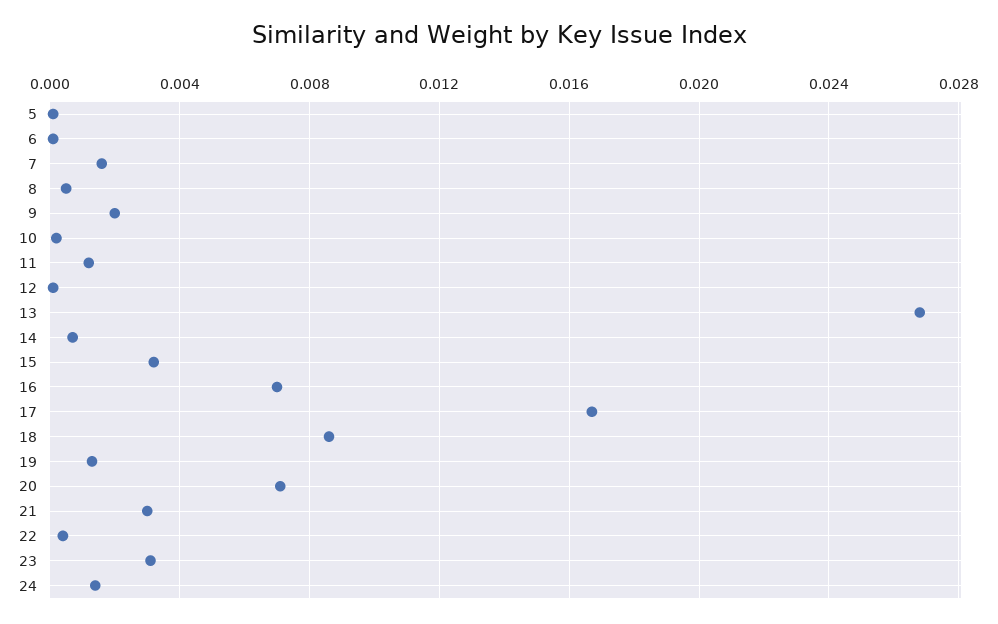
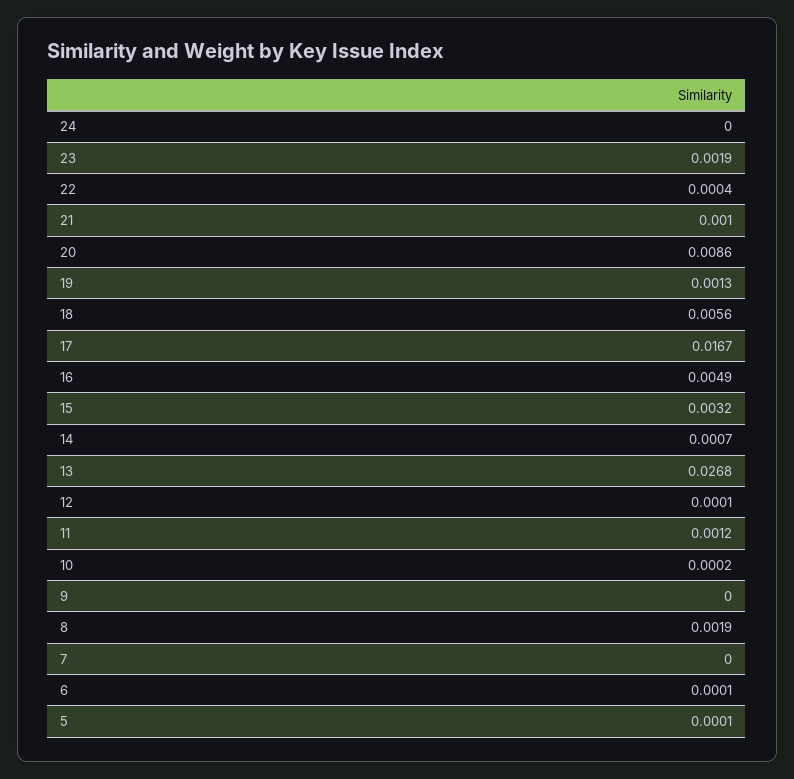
  {
    "5": 0.0001,
    "6": 0.0001,
-   "7": 0.0015,
+   "7": 0,
-   "8": 0.0005,
+   "8": 0.0019,
-   "9": 0.002,
+   "9": 0,
    "10": 0.0002,
    "11": 0.0012,
    "12": 0.0001,
    "13": 0.0268,
    "14": 0.0007,
    "15": 0.0032,
-   "16": 0.007,
+   "16": 0.0049,
    "17": 0.0167,
-   "18": 0.0085,
+   "18": 0.0056,
    "19": 0.0013,
-   "20": 0.007,
+   "20": 0.0086,
-   "21": 0.003,
+   "21": 0.001,
    "22": 0.0004,
-   "23": 0.003,
+   "23": 0.0019,
-   "24": 0.0015
+   "24": 0
  }

